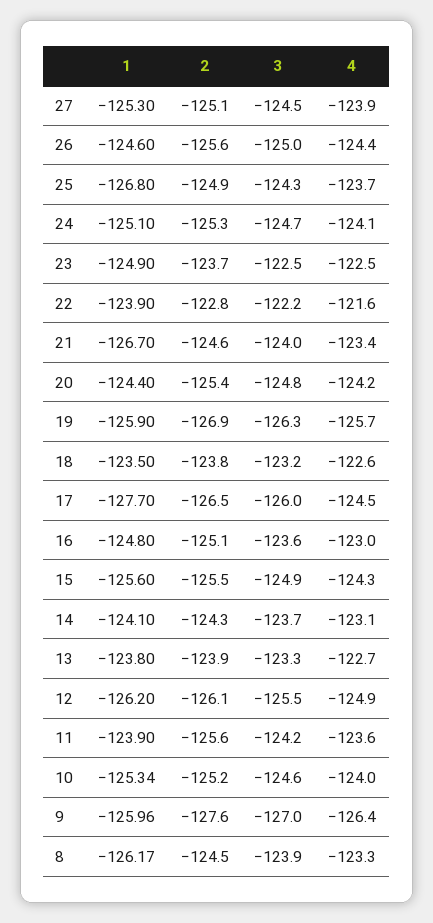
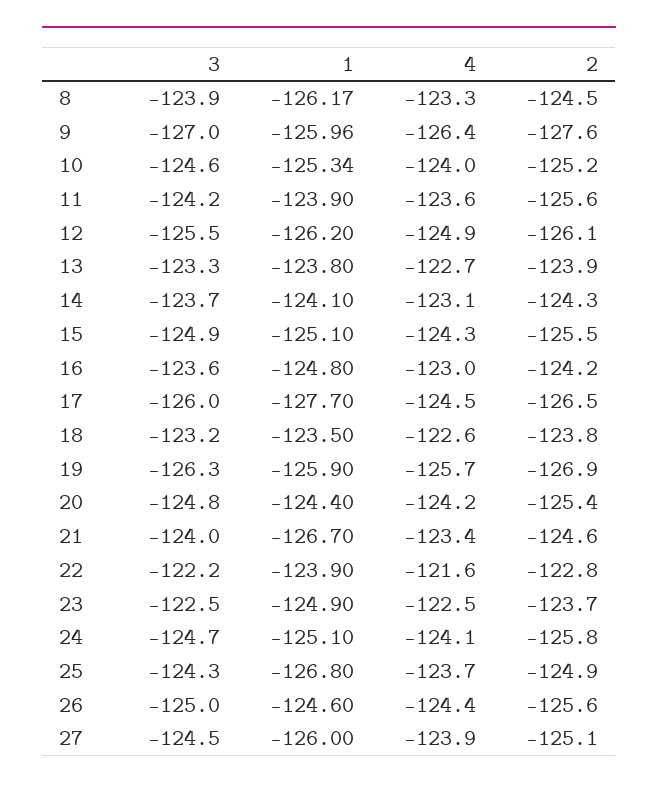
  {
    "1": {
-     "27": -125.3,
+     "27": -126,
      "26": -124.6,
      "25": -126.8,
      "24": -125.1,
      "23": -124.9,
      "22": -123.9,
      "21": -126.7,
      "20": -124.4,
      "19": -125.9,
      "18": -123.5,
      "17": -127.7,
      "16": -124.8,
-     "15": -125.6,
+     "15": -125.1,
      "14": -124.1,
      "13": -123.8,
      "12": -126.2,
      "11": -123.9,
      "10": -125.34,
      "9": -125.96,
      "8": -126.17
    },
    "2": {
      "27": -125.1,
      "26": -125.6,
      "25": -124.9,
-     "24": -125.3,
+     "24": -125.8,
      "23": -123.7,
      "22": -122.8,
      "21": -124.6,
      "20": -125.4,
      "19": -126.9,
      "18": -123.8,
      "17": -126.5,
-     "16": -125.1,
+     "16": -124.2,
      "15": -125.5,
      "14": -124.3,
      "13": -123.9,
      "12": -126.1,
      "11": -125.6,
      "10": -125.2,
      "9": -127.6,
      "8": -124.5
    },
    "3": {
      "27": -124.5,
      "26": -125,
      "25": -124.3,
      "24": -124.7,
      "23": -122.5,
      "22": -122.2,
      "21": -124,
      "20": -124.8,
      "19": -126.3,
      "18": -123.2,
      "17": -126,
      "16": -123.6,
      "15": -124.9,
      "14": -123.7,
      "13": -123.3,
      "12": -125.5,
      "11": -124.2,
      "10": -124.6,
      "9": -127,
      "8": -123.9
    },
    "4": {
      "27": -123.9,
      "26": -124.4,
      "25": -123.7,
      "24": -124.1,
      "23": -122.5,
      "22": -121.6,
      "21": -123.4,
      "20": -124.2,
      "19": -125.7,
      "18": -122.6,
      "17": -124.5,
      "16": -123,
      "15": -124.3,
      "14": -123.1,
      "13": -122.7,
      "12": -124.9,
      "11": -123.6,
      "10": -124,
      "9": -126.4,
      "8": -123.3
    }
  }

